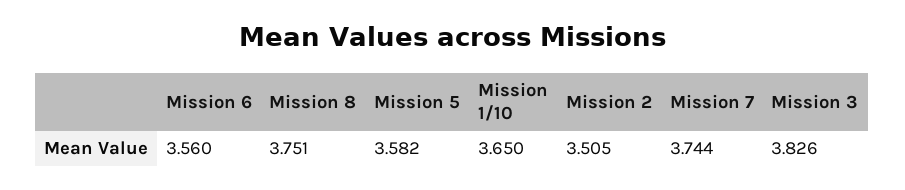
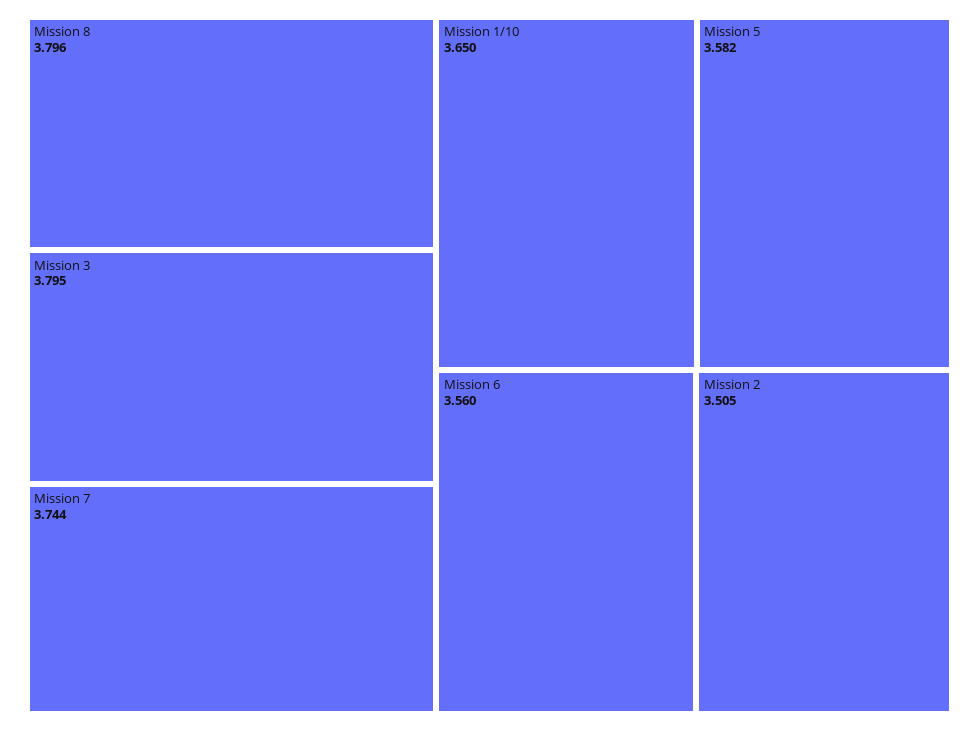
  {
    "Mission 6": 3.56,
-   "Mission 8": 3.751,
+   "Mission 8": 3.796,
    "Mission 5": 3.582,
    "Mission 1/10": 3.65,
    "Mission 2": 3.505,
    "Mission 7": 3.744,
-   "Mission 3": 3.826
+   "Mission 3": 3.795
  }

